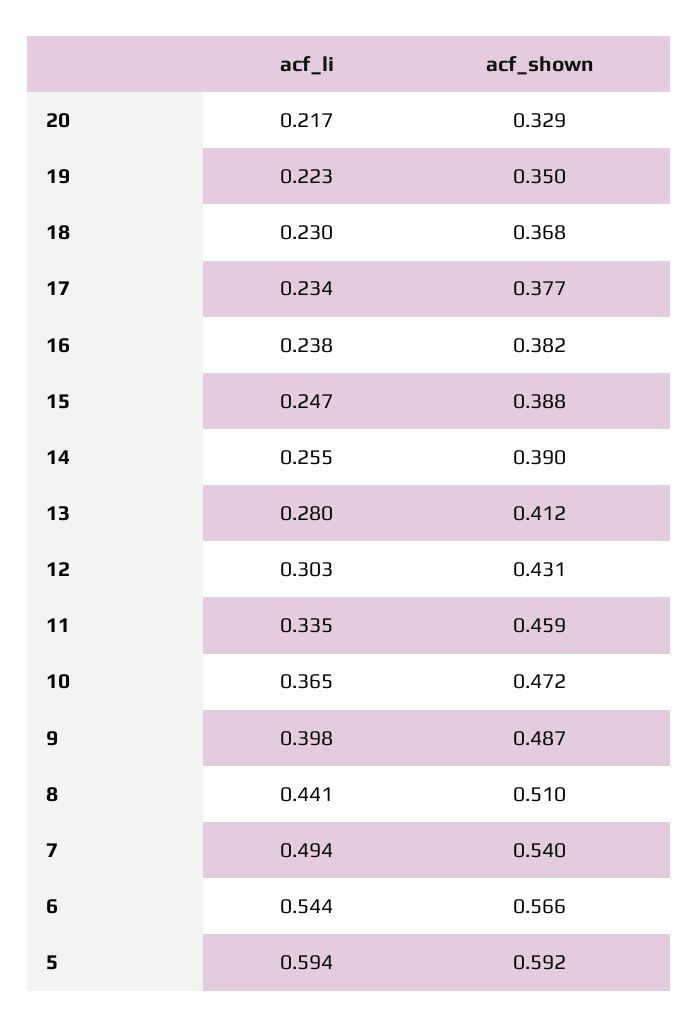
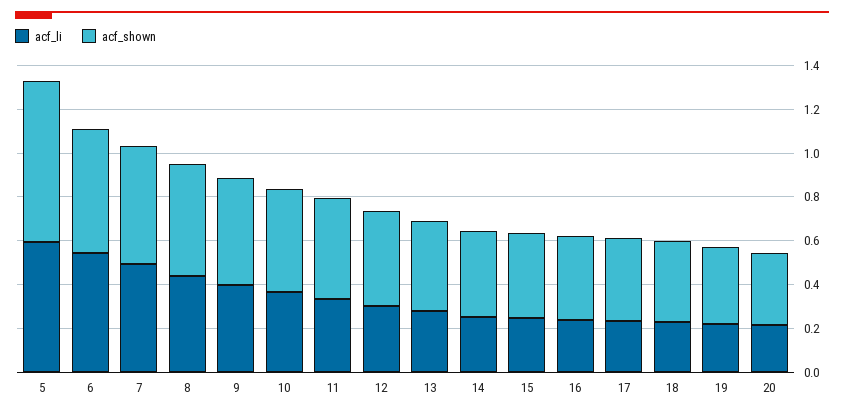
  {
    "acf_li": {
      "20": 0.217,
      "19": 0.223,
      "18": 0.23,
      "17": 0.234,
      "16": 0.238,
      "15": 0.247,
      "14": 0.255,
      "13": 0.28,
      "12": 0.303,
      "11": 0.335,
      "10": 0.365,
      "9": 0.398,
      "8": 0.441,
      "7": 0.494,
      "6": 0.544,
      "5": 0.594
    },
    "acf_shown": {
      "20": 0.329,
      "19": 0.35,
      "18": 0.368,
      "17": 0.377,
      "16": 0.382,
      "15": 0.388,
      "14": 0.39,
      "13": 0.412,
      "12": 0.431,
      "11": 0.459,
      "10": 0.472,
      "9": 0.487,
      "8": 0.51,
      "7": 0.54,
      "6": 0.566,
-     "5": 0.592
+     "5": 0.75
    }
  }

